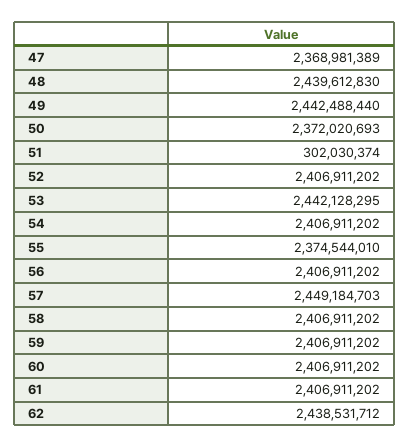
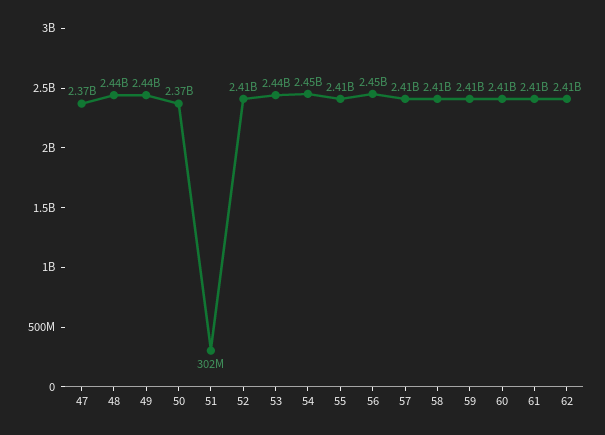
  {
    "47": 2368981389,
    "48": 2439612830,
    "49": 2442488440,
    "50": 2372020693,
    "51": 302030374,
    "52": 2406911202,
    "53": 2442128295,
-   "54": 2406911202,
+   "54": 2450000000,
-   "55": 2374544010,
+   "55": 2410000000,
-   "56": 2406911202,
+   "56": 2450000000,
-   "57": 2449184703,
+   "57": 2410000000,
    "58": 2406911202,
    "59": 2406911202,
    "60": 2406911202,
    "61": 2406911202,
-   "62": 2438531712
+   "62": 2410000000
  }

